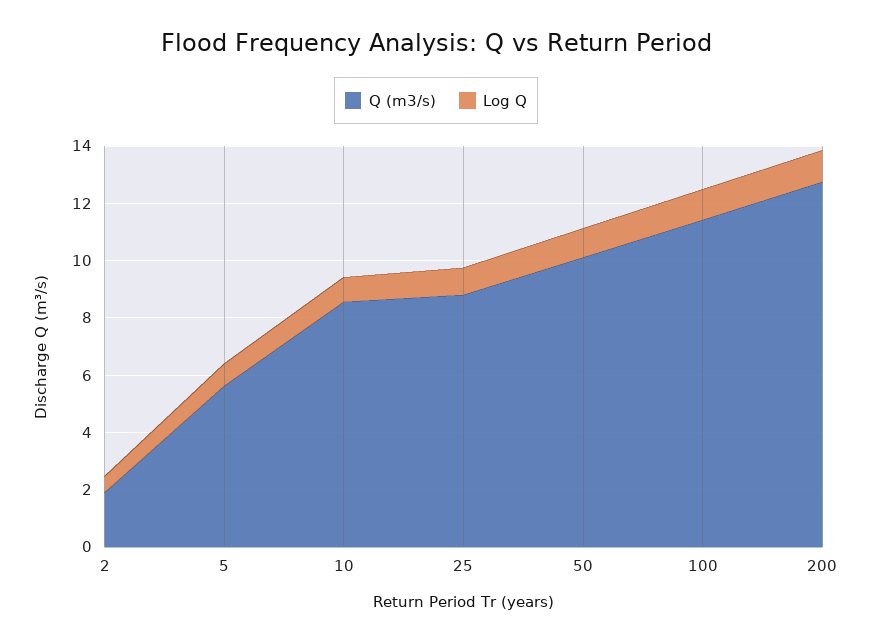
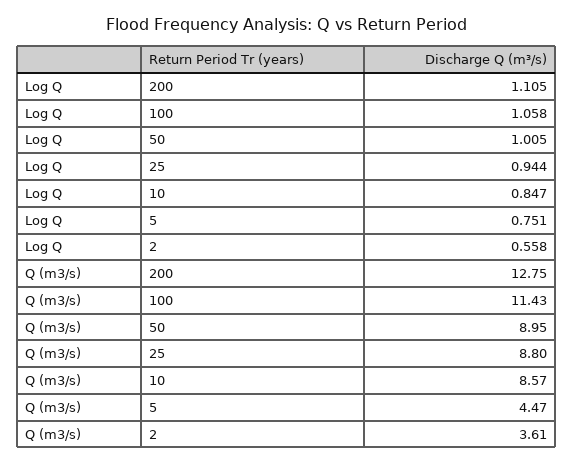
  {
    "Q (m3/s)": {
-     "2": 2,
+     "2": 3.61,
-     "5": 5.5,
+     "5": 4.47,
      "10": 8.57,
      "25": 8.8,
-     "50": 10,
+     "50": 8.95,
      "100": 11.43,
      "200": 12.75
    },
    "Log Q": {
      "2": 0.558,
      "5": 0.751,
      "10": 0.847,
      "25": 0.944,
      "50": 1.005,
      "100": 1.058,
      "200": 1.105
    }
  }

